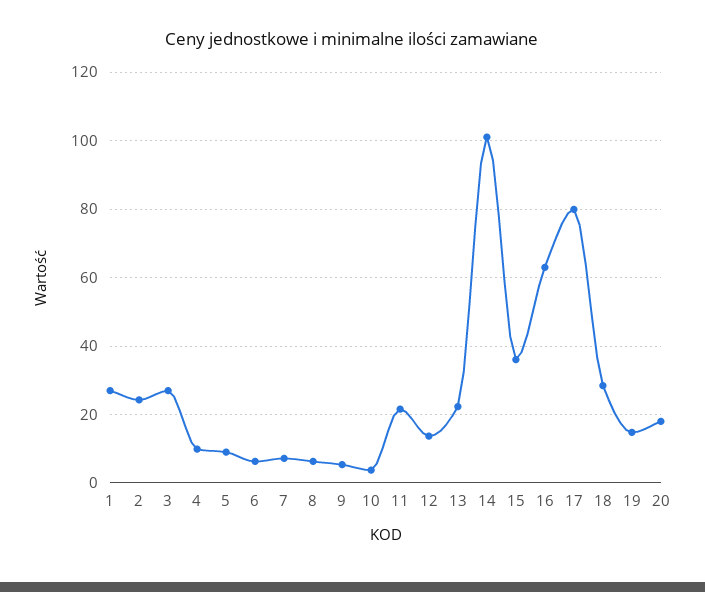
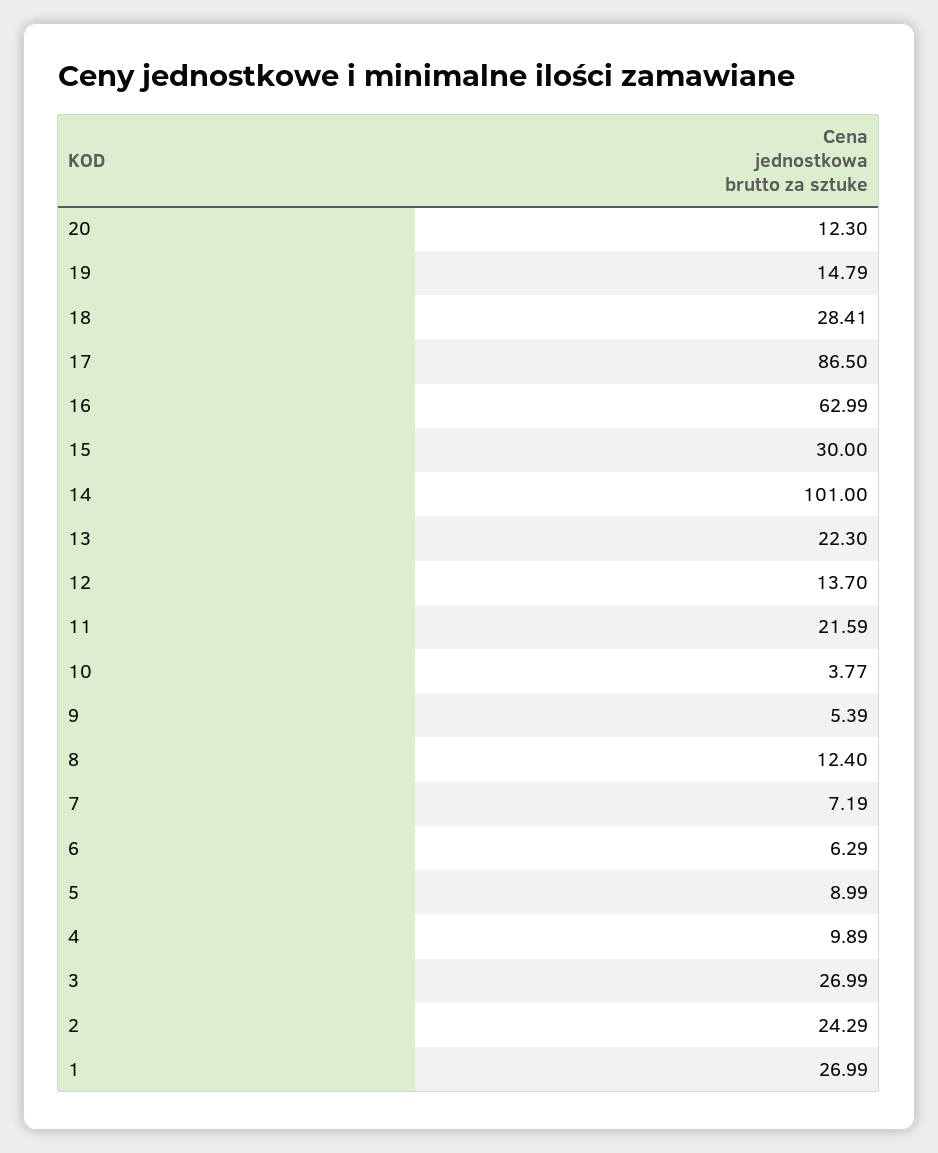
  {
    "1": 26.99,
    "2": 24.29,
    "3": 26.99,
    "4": 9.89,
    "5": 8.99,
    "6": 6.29,
    "7": 7.19,
-   "8": 6,
+   "8": 12.4,
    "9": 5.39,
    "10": 3.77,
    "11": 21.59,
    "12": 13.7,
    "13": 22.3,
    "14": 101,
-   "15": 36,
+   "15": 30,
    "16": 62.99,
-   "17": 80,
+   "17": 86.5,
    "18": 28.41,
    "19": 14.79,
-   "20": 18
+   "20": 12.3
  }

